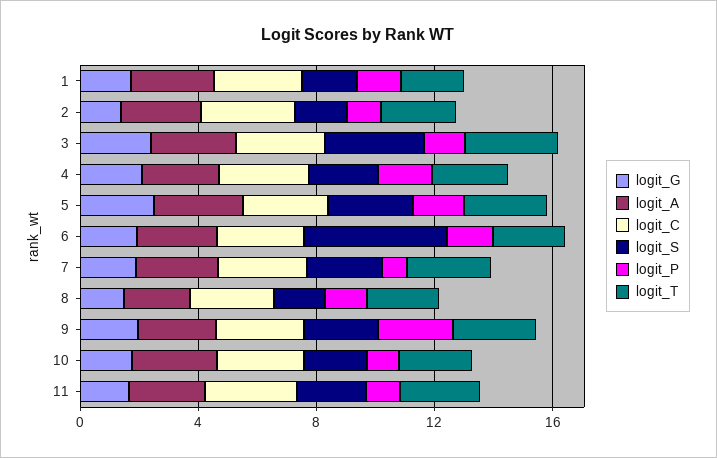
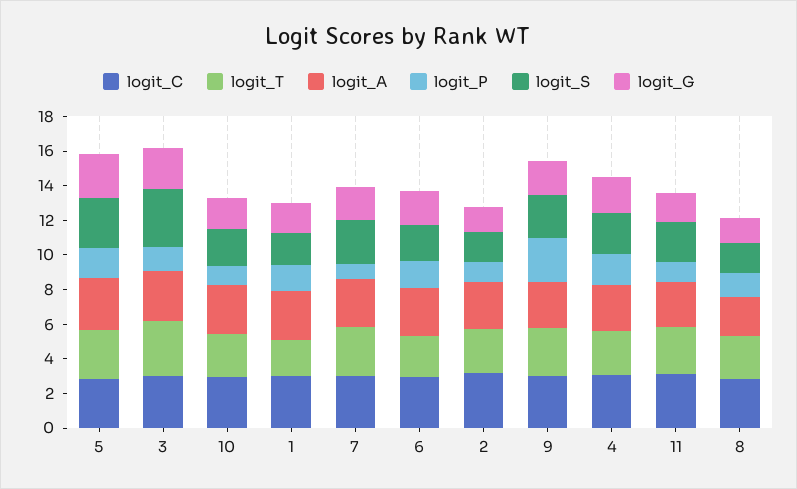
  {
    "logit_G": {
      "1": 1.5,
      "2": 1.5,
      "3": 2.5,
      "4": 2,
      "5": 2.5,
      "6": 2,
      "7": 2,
      "8": 1.5,
      "9": 2,
      "10": 2,
      "11": 1.5
    },
    "logit_A": {
      "1": 3,
      "2": 2.5,
      "3": 3,
      "4": 2.5,
      "5": 3,
      "6": 2.5,
      "7": 3,
      "8": 2,
      "9": 2.5,
      "10": 3,
      "11": 2.5
    },
    "logit_C": {
      "1": 3,
      "2": 3,
      "3": 3,
      "4": 3,
      "5": 3,
      "6": 3,
      "7": 3,
      "8": 3,
      "9": 3,
      "10": 3,
      "11": 3
    },
    "logit_S": {
      "1": 2,
      "2": 2,
      "3": 3.5,
      "4": 2.5,
      "5": 3,
-     "6": 5,
+     "6": 2,
      "7": 2.5,
      "8": 1.5,
      "9": 2.5,
      "10": 2,
      "11": 2.5
    },
    "logit_P": {
      "1": 1.5,
      "2": 1,
      "3": 1.5,
      "4": 2,
      "5": 1.5,
      "6": 1.5,
      "7": 1,
      "8": 1.5,
      "9": 2.5,
      "10": 1,
      "11": 1
    },
    "logit_T": {
      "1": 2,
      "2": 2.5,
      "3": 3,
      "4": 2.5,
      "5": 3,
      "6": 2.5,
      "7": 3,
      "8": 2.5,
      "9": 3,
      "10": 2.5,
      "11": 2.5
    }
  }

